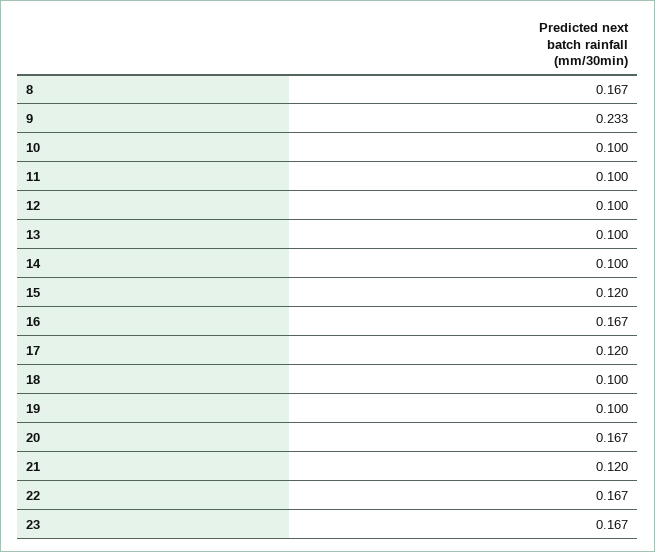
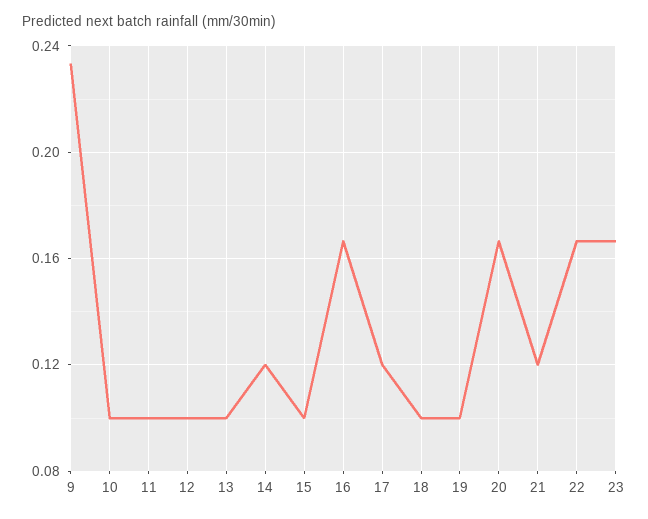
  {
-   "8": 0.167,
    "9": 0.233,
    "10": 0.1,
    "11": 0.1,
    "12": 0.1,
    "13": 0.1,
-   "14": 0.1,
+   "14": 0.12,
-   "15": 0.12,
+   "15": 0.1,
    "16": 0.167,
    "17": 0.12,
    "18": 0.1,
    "19": 0.1,
    "20": 0.167,
    "21": 0.12,
    "22": 0.167,
    "23": 0.167
  }

